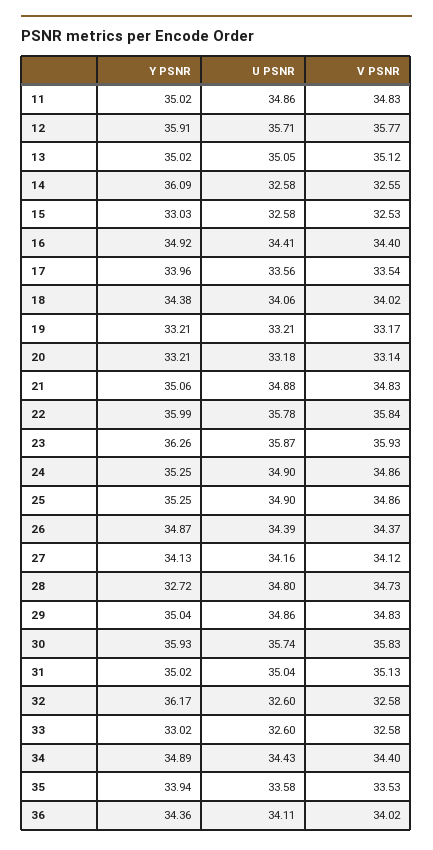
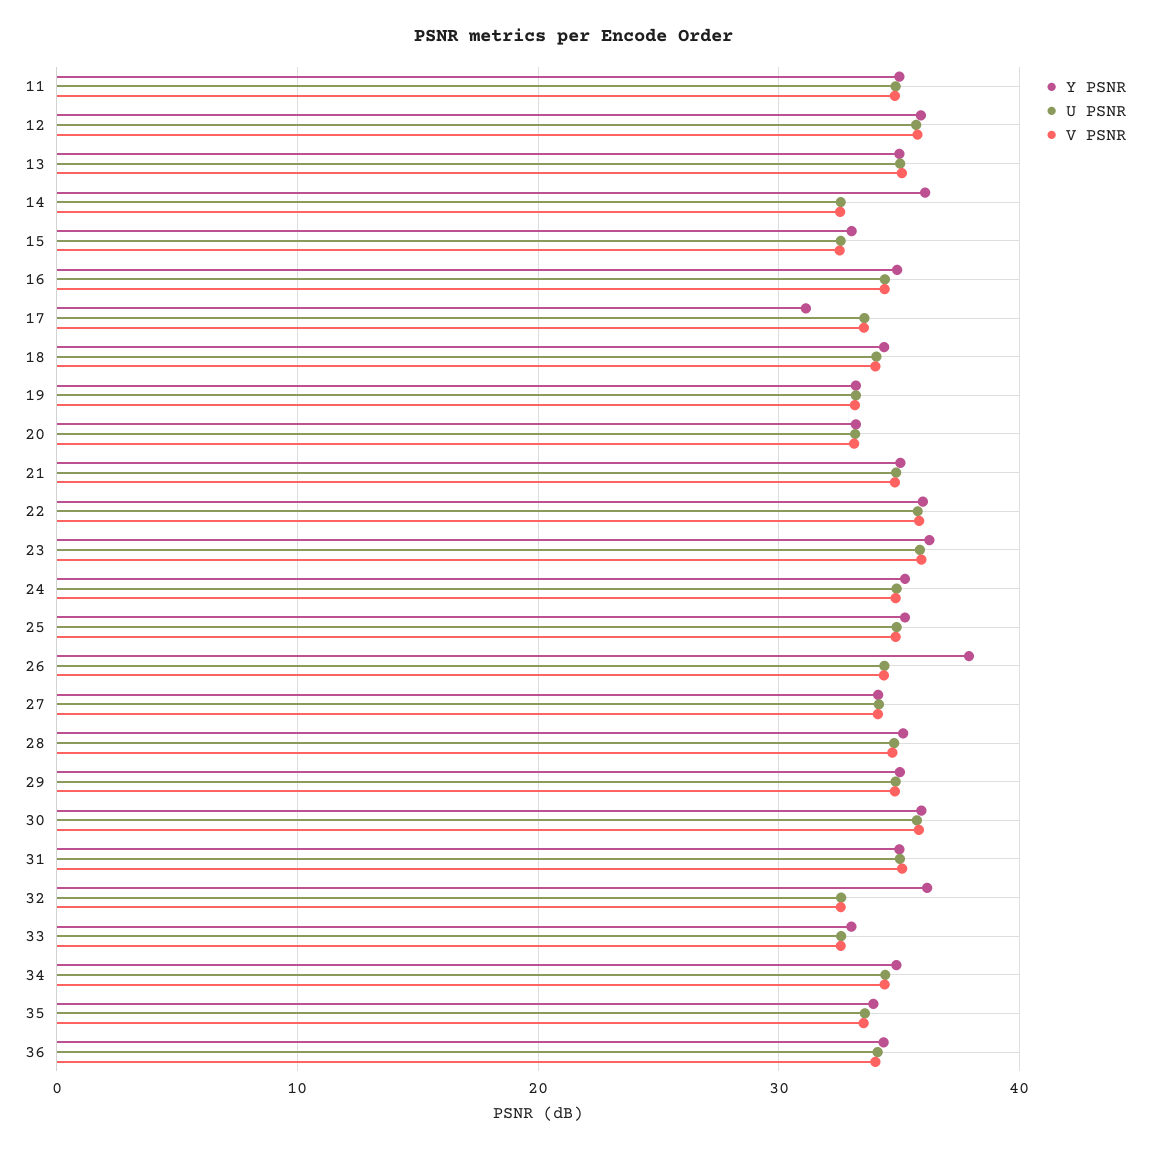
  {
    "Y PSNR": {
      "11": 35.02,
      "12": 35.91,
      "13": 35.02,
      "14": 36.09,
      "15": 33.03,
      "16": 34.92,
-     "17": 33.96,
+     "17": 31,
      "18": 34.38,
      "19": 33.21,
      "20": 33.21,
      "21": 35.06,
      "22": 35.99,
      "23": 36.26,
      "24": 35.25,
      "25": 35.25,
-     "26": 34.87,
+     "26": 38,
      "27": 34.13,
-     "28": 32.72,
+     "28": 35,
      "29": 35.04,
      "30": 35.93,
      "31": 35.02,
      "32": 36.17,
      "33": 33.02,
      "34": 34.89,
      "35": 33.94,
      "36": 34.36
    },
    "U PSNR": {
      "11": 34.86,
      "12": 35.71,
      "13": 35.05,
      "14": 32.58,
      "15": 32.58,
      "16": 34.41,
      "17": 33.56,
      "18": 34.06,
      "19": 33.21,
      "20": 33.18,
      "21": 34.88,
      "22": 35.78,
      "23": 35.87,
      "24": 34.9,
      "25": 34.9,
      "26": 34.39,
      "27": 34.16,
      "28": 34.8,
      "29": 34.86,
      "30": 35.74,
      "31": 35.04,
      "32": 32.6,
      "33": 32.6,
      "34": 34.43,
      "35": 33.58,
      "36": 34.11
    },
    "V PSNR": {
      "11": 34.83,
      "12": 35.77,
      "13": 35.12,
      "14": 32.55,
      "15": 32.53,
      "16": 34.4,
      "17": 33.54,
      "18": 34.02,
      "19": 33.17,
      "20": 33.14,
      "21": 34.83,
      "22": 35.84,
      "23": 35.93,
      "24": 34.86,
      "25": 34.86,
      "26": 34.37,
      "27": 34.12,
      "28": 34.73,
      "29": 34.83,
      "30": 35.83,
      "31": 35.13,
      "32": 32.58,
      "33": 32.58,
      "34": 34.4,
      "35": 33.53,
      "36": 34.02
    }
  }

